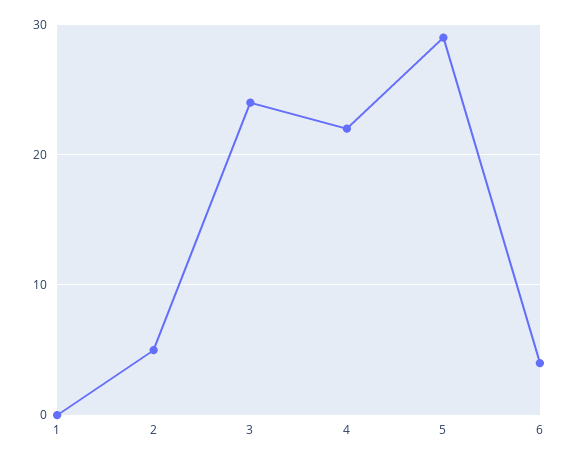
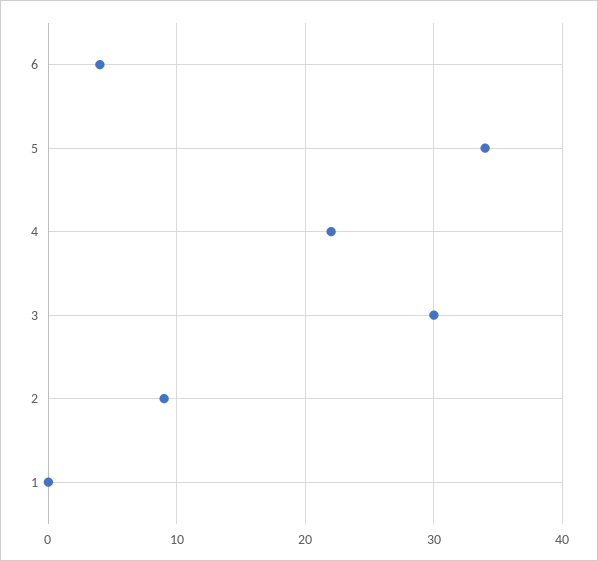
  {
    "1": 0,
-   "2": 5,
+   "2": 9,
-   "3": 24,
+   "3": 30,
    "4": 22,
-   "5": 29,
+   "5": 34,
    "6": 4
  }

